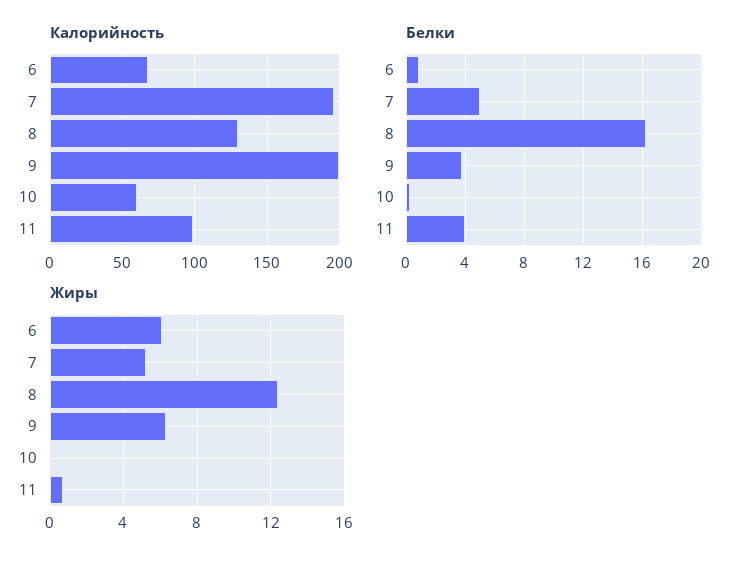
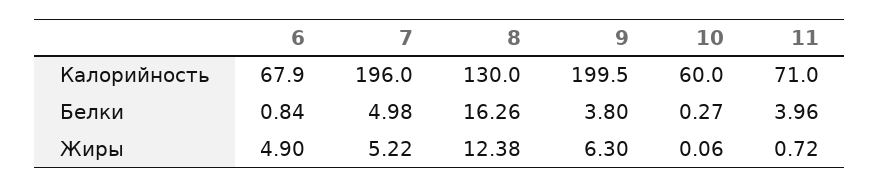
  {
    "Калорийность": {
      "6": 67.9,
      "7": 196,
      "8": 130,
      "9": 199.5,
      "10": 60,
-     "11": 100
+     "11": 71
    },
    "Белки": {
      "6": 0.84,
      "7": 4.98,
      "8": 16.26,
      "9": 3.8,
      "10": 0.27,
      "11": 3.96
    },
    "Жиры": {
-     "6": 6,
+     "6": 4.9,
      "7": 5.22,
      "8": 12.38,
      "9": 6.3,
      "10": 0.06,
      "11": 0.72
    }
  }

